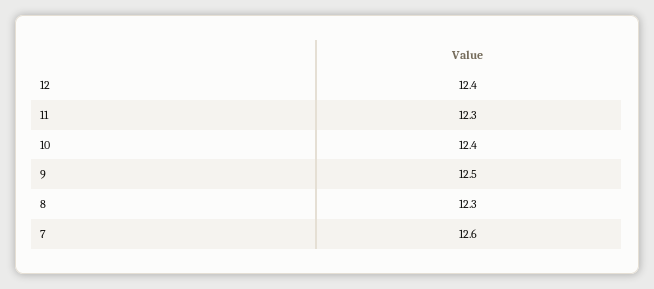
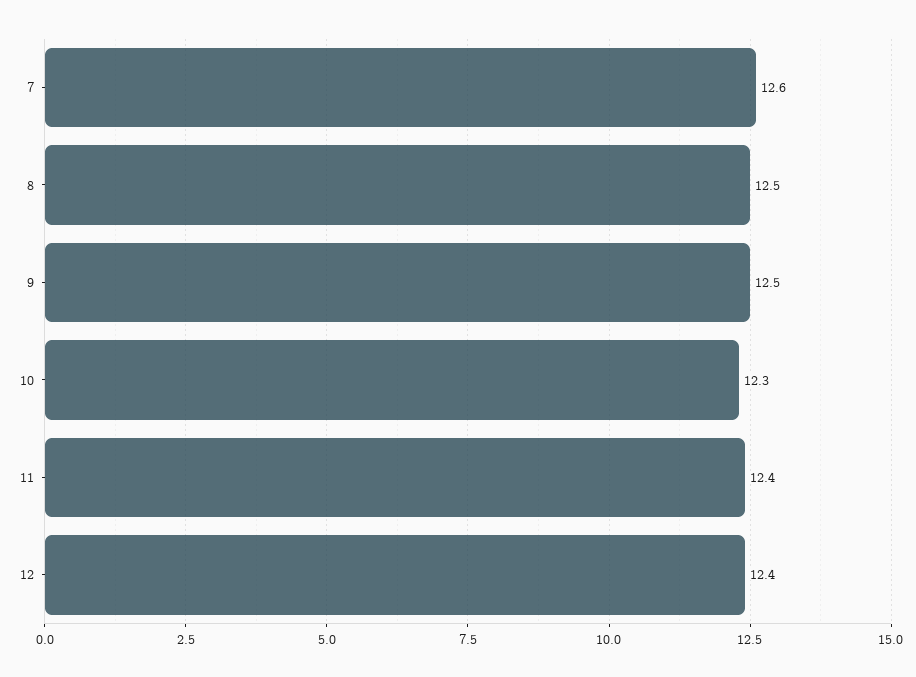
  {
    "12": 12.4,
-   "11": 12.3,
+   "11": 12.4,
-   "10": 12.4,
+   "10": 12.3,
    "9": 12.5,
-   "8": 12.3,
+   "8": 12.5,
    "7": 12.6
  }

